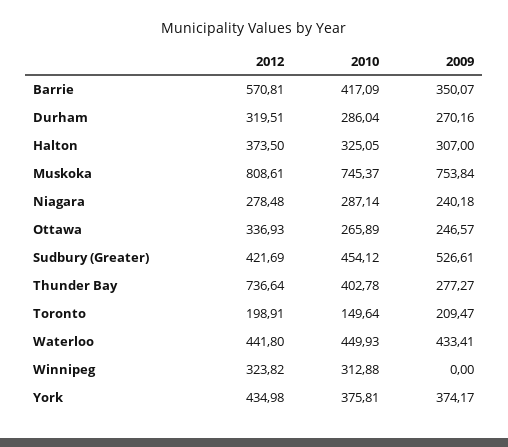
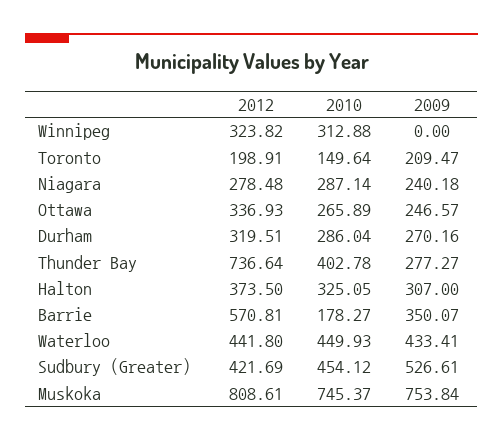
  {
    "2012": {
      "Barrie": 570.81,
      "Durham": 319.51,
      "Halton": 373.5,
      "Muskoka": 808.61,
      "Niagara": 278.48,
      "Ottawa": 336.93,
      "Sudbury (Greater)": 421.69,
      "Thunder Bay": 736.64,
      "Toronto": 198.91,
      "Waterloo": 441.8,
-     "Winnipeg": 323.82,
+     "Winnipeg": 323.82
-     "York": 434.98
    },
    "2010": {
-     "Barrie": 417.09,
+     "Barrie": 178.27,
      "Durham": 286.04,
      "Halton": 325.05,
      "Muskoka": 745.37,
      "Niagara": 287.14,
      "Ottawa": 265.89,
      "Sudbury (Greater)": 454.12,
      "Thunder Bay": 402.78,
      "Toronto": 149.64,
      "Waterloo": 449.93,
-     "Winnipeg": 312.88,
+     "Winnipeg": 312.88
-     "York": 375.81
    },
    "2009": {
      "Barrie": 350.07,
      "Durham": 270.16,
      "Halton": 307,
      "Muskoka": 753.84,
      "Niagara": 240.18,
      "Ottawa": 246.57,
      "Sudbury (Greater)": 526.61,
      "Thunder Bay": 277.27,
      "Toronto": 209.47,
      "Waterloo": 433.41,
-     "Winnipeg": 0,
+     "Winnipeg": 0
-     "York": 374.17
    }
  }

